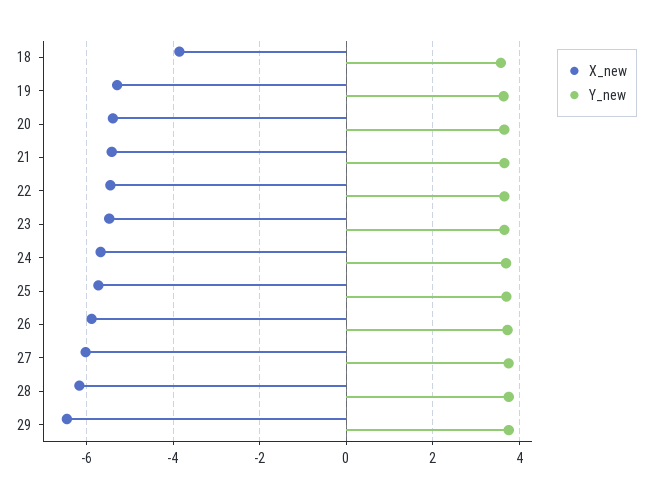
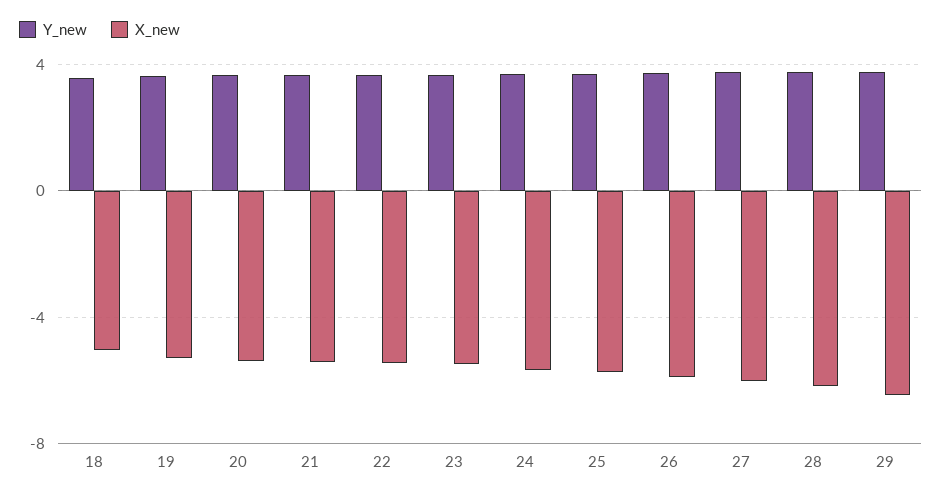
  {
    "X_new": {
-     "18": -3.8,
+     "18": -5,
      "19": -5.2,
      "20": -5.4,
      "21": -5.4,
      "22": -5.4,
      "23": -5.4,
      "24": -5.6,
      "25": -5.8,
      "26": -5.8,
      "27": -6,
      "28": -6.2,
      "29": -6.4
    },
    "Y_new": {
      "18": 3.6,
      "19": 3.6,
      "20": 3.6,
      "21": 3.6,
      "22": 3.6,
      "23": 3.6,
      "24": 3.6,
      "25": 3.6,
      "26": 3.8,
      "27": 3.8,
      "28": 3.8,
      "29": 3.8
    }
  }

